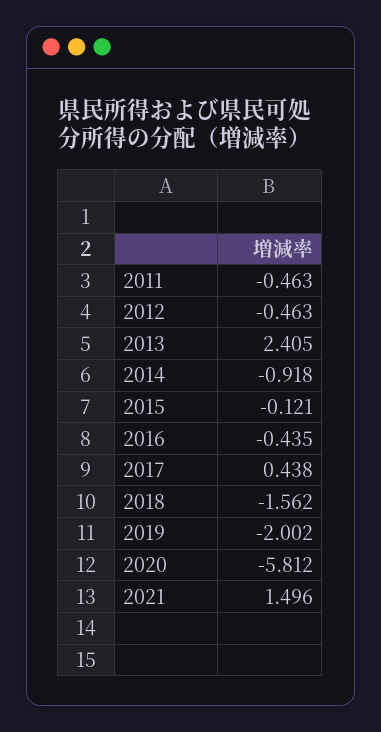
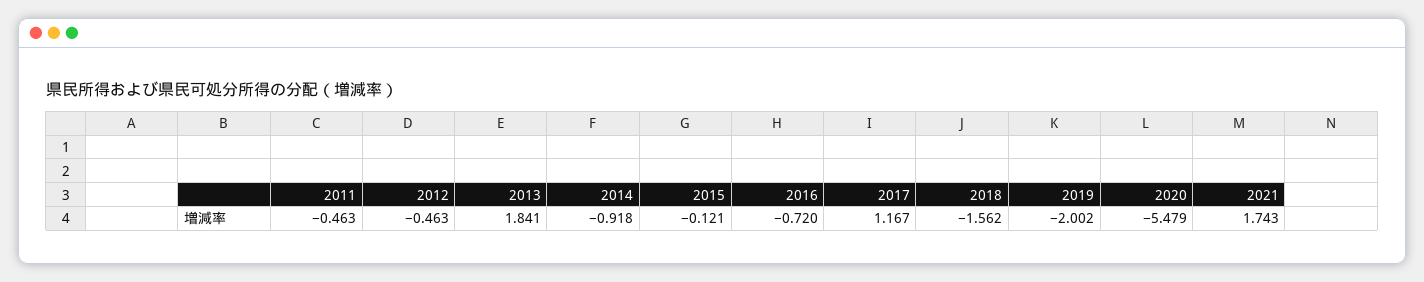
  {
    "2011": -0.463,
    "2012": -0.463,
-   "2013": 2.405,
+   "2013": 1.841,
    "2014": -0.918,
    "2015": -0.121,
-   "2016": -0.435,
+   "2016": -0.72,
-   "2017": 0.438,
+   "2017": 1.167,
    "2018": -1.562,
    "2019": -2.002,
-   "2020": -5.812,
+   "2020": -5.479,
-   "2021": 1.496
+   "2021": 1.743
  }

